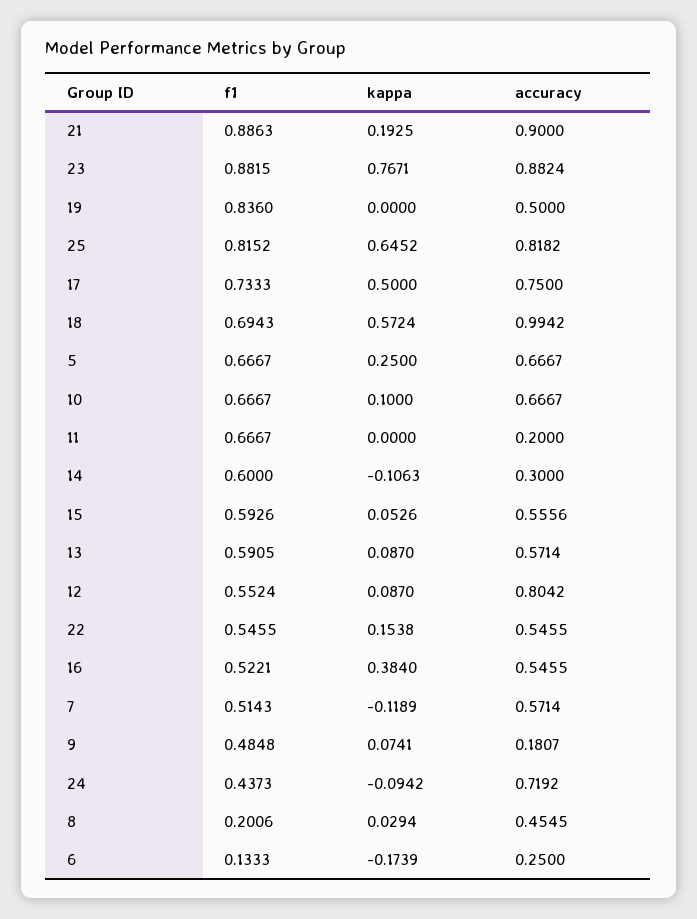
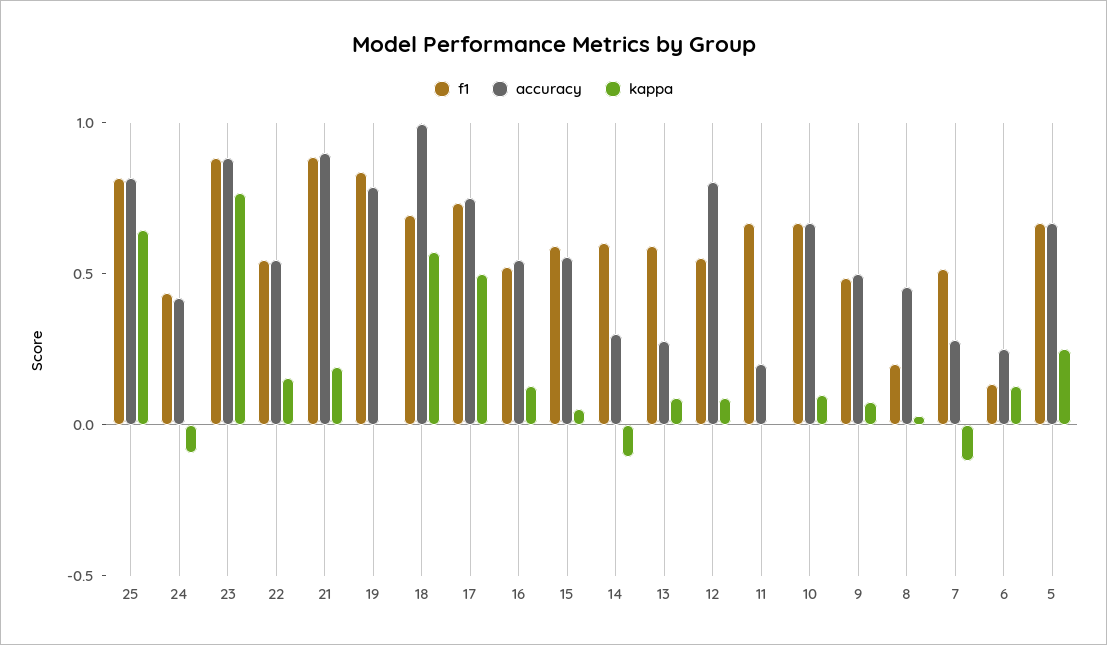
  {
    "f1": {
      "21": 0.8863,
      "23": 0.8815,
      "19": 0.836,
      "25": 0.8152,
      "17": 0.7333,
      "18": 0.6943,
      "5": 0.6667,
      "10": 0.6667,
      "11": 0.6667,
      "14": 0.6,
      "15": 0.5926,
      "13": 0.5905,
      "12": 0.5524,
      "22": 0.5455,
      "16": 0.5221,
      "7": 0.5143,
      "9": 0.4848,
      "24": 0.4373,
      "8": 0.2006,
      "6": 0.1333
    },
    "kappa": {
      "21": 0.1925,
      "23": 0.7671,
      "19": 0,
      "25": 0.6452,
      "17": 0.5,
      "18": 0.5724,
      "5": 0.25,
      "10": 0.1,
      "11": 0,
      "14": -0.1063,
      "15": 0.0526,
      "13": 0.087,
      "12": 0.087,
      "22": 0.1538,
-     "16": 0.384,
+     "16": 0.1,
      "7": -0.1189,
      "9": 0.0741,
      "24": -0.0942,
      "8": 0.0294,
-     "6": -0.1739
+     "6": 0.1
    },
    "accuracy": {
      "21": 0.9,
      "23": 0.8824,
-     "19": 0.5,
+     "19": 0.8,
      "25": 0.8182,
      "17": 0.75,
      "18": 0.9942,
      "5": 0.6667,
      "10": 0.6667,
      "11": 0.2,
      "14": 0.3,
      "15": 0.5556,
-     "13": 0.5714,
+     "13": 0.3,
      "12": 0.8042,
      "22": 0.5455,
      "16": 0.5455,
-     "7": 0.5714,
+     "7": 0.3,
-     "9": 0.1807,
+     "9": 0.5,
-     "24": 0.7192,
+     "24": 0.4,
      "8": 0.4545,
      "6": 0.25
    }
  }

